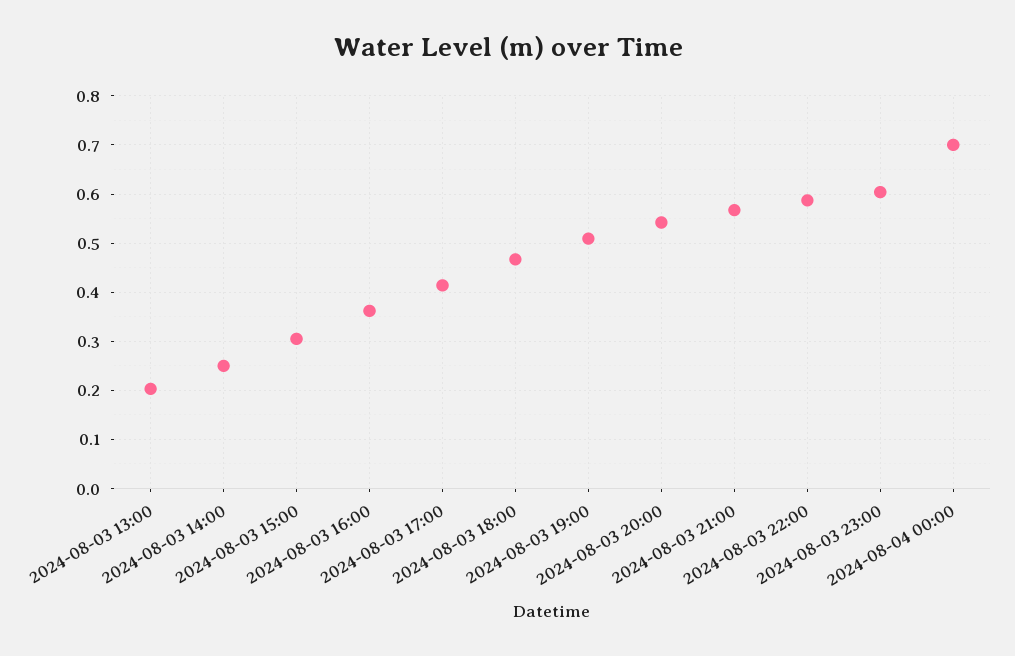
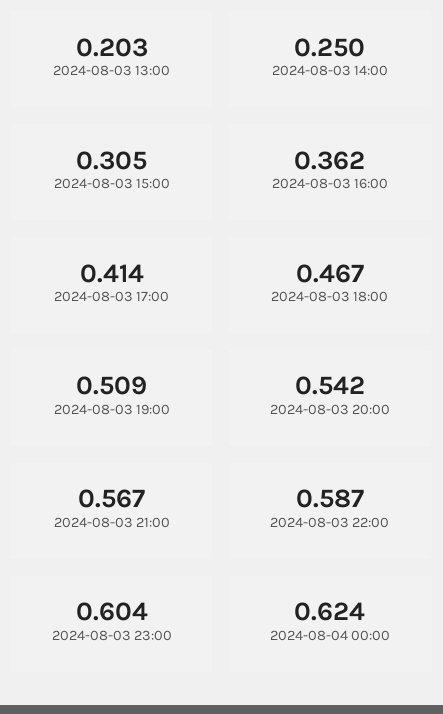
  {
    "2024-08-03 13:00": 0.203,
    "2024-08-03 14:00": 0.25,
    "2024-08-03 15:00": 0.305,
    "2024-08-03 16:00": 0.362,
    "2024-08-03 17:00": 0.414,
    "2024-08-03 18:00": 0.467,
    "2024-08-03 19:00": 0.509,
    "2024-08-03 20:00": 0.542,
    "2024-08-03 21:00": 0.567,
    "2024-08-03 22:00": 0.587,
    "2024-08-03 23:00": 0.604,
-   "2024-08-04 00:00": 0.7
+   "2024-08-04 00:00": 0.624
  }

